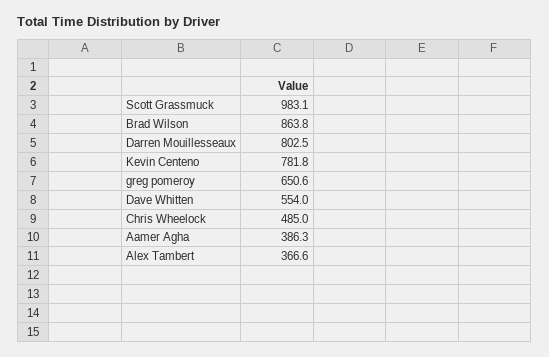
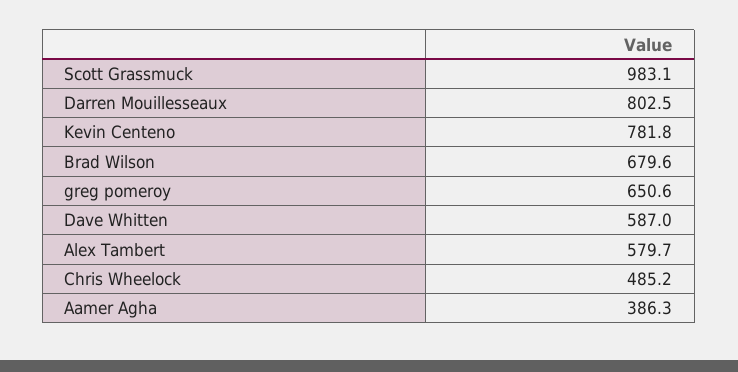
  {
    "Scott Grassmuck": 983.1,
-   "Brad Wilson": 863.8,
+   "Brad Wilson": 679.6,
    "Darren Mouillesseaux": 802.5,
    "Kevin Centeno": 781.8,
    "greg pomeroy": 650.6,
-   "Dave Whitten": 554,
+   "Dave Whitten": 587,
-   "Chris Wheelock": 485,
+   "Chris Wheelock": 485.2,
    "Aamer Agha": 386.3,
-   "Alex Tambert": 366.6
+   "Alex Tambert": 579.7
  }

